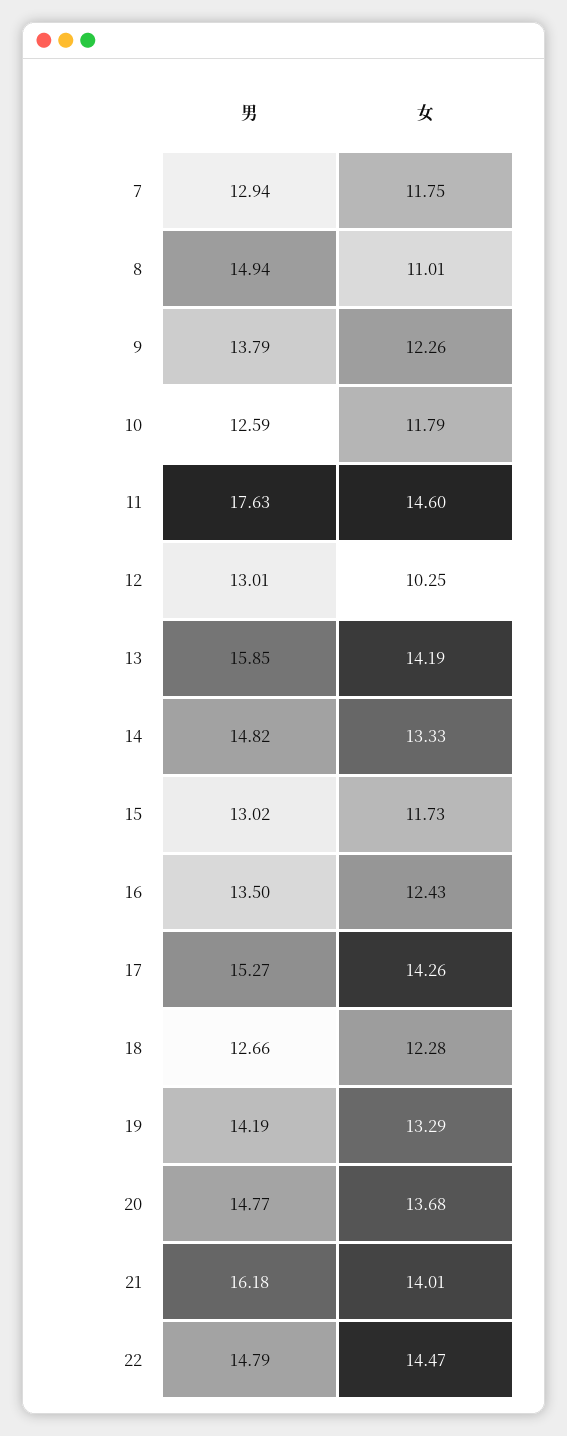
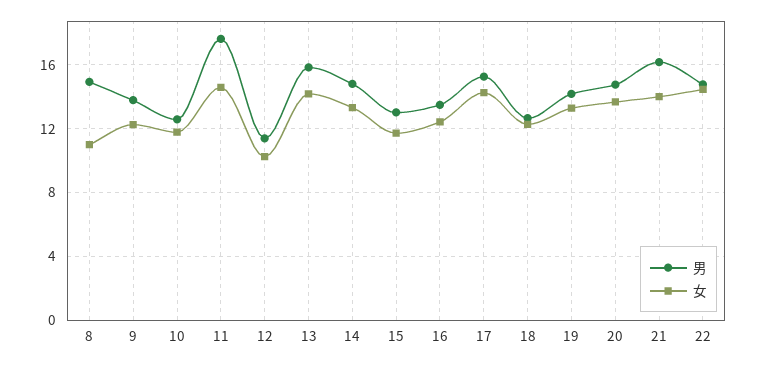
  {
    "男": {
-     "7": 12.94,
      "8": 14.94,
      "9": 13.79,
      "10": 12.59,
      "11": 17.63,
-     "12": 13.01,
+     "12": 11.5,
      "13": 15.85,
      "14": 14.82,
      "15": 13.02,
      "16": 13.5,
      "17": 15.27,
      "18": 12.66,
      "19": 14.19,
      "20": 14.77,
      "21": 16.18,
      "22": 14.79
    },
    "女": {
-     "7": 11.75,
      "8": 11.01,
      "9": 12.26,
      "10": 11.79,
      "11": 14.6,
      "12": 10.25,
      "13": 14.19,
      "14": 13.33,
      "15": 11.73,
      "16": 12.43,
      "17": 14.26,
      "18": 12.28,
      "19": 13.29,
      "20": 13.68,
      "21": 14.01,
      "22": 14.47
    }
  }

